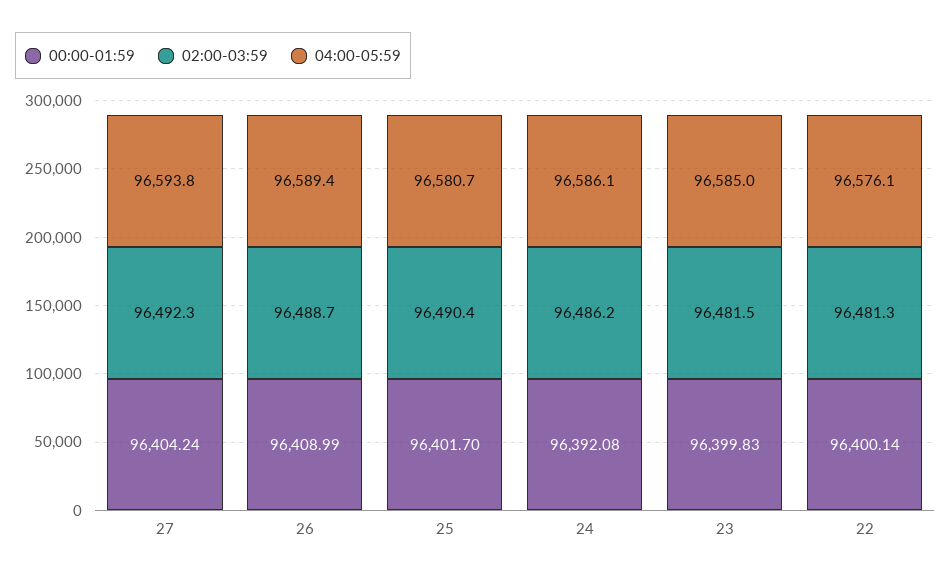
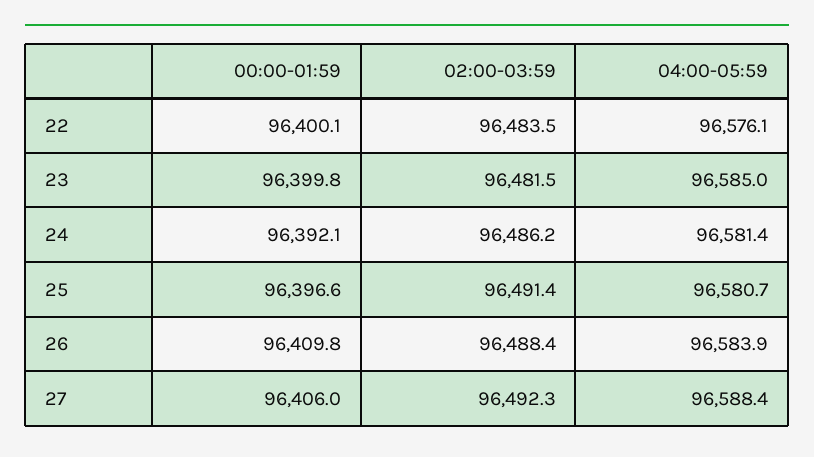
  {
    "00:00-01:59": {
-     "27": 96404.24,
+     "27": 96406,
-     "26": 96408.99,
+     "26": 96409.8,
-     "25": 96401.7,
+     "25": 96396.6,
      "24": 96392.08,
      "23": 96399.83,
      "22": 96400.14
    },
    "02:00-03:59": {
      "27": 96492.3,
-     "26": 96488.7,
+     "26": 96488.4,
-     "25": 96490.4,
+     "25": 96491.4,
      "24": 96486.2,
      "23": 96481.5,
-     "22": 96481.3
+     "22": 96483.5
    },
    "04:00-05:59": {
-     "27": 96593.8,
+     "27": 96588.4,
-     "26": 96589.4,
+     "26": 96583.9,
      "25": 96580.7,
-     "24": 96586.1,
+     "24": 96581.4,
      "23": 96585,
      "22": 96576.1
    }
  }

